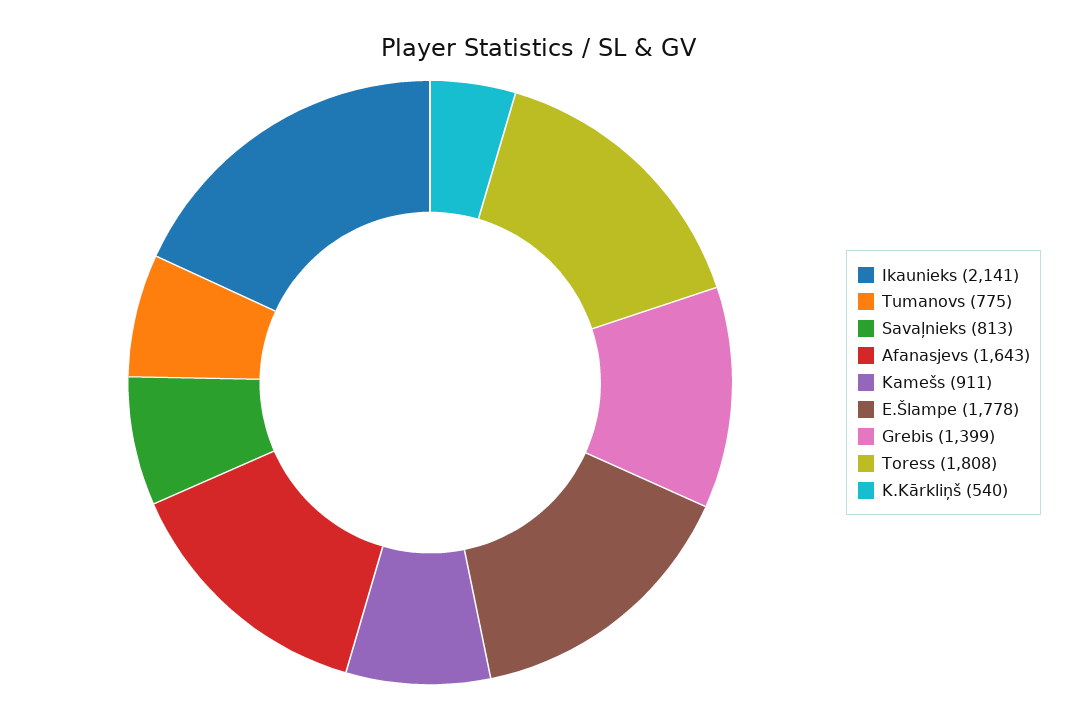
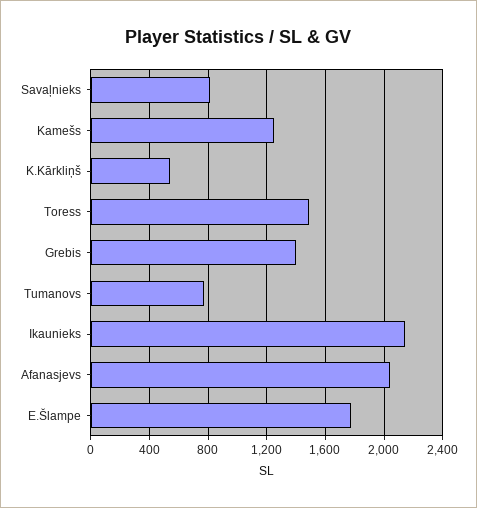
  {
    "Ikaunieks": 2141,
    "Tumanovs": 775,
    "Savaļnieks": 813,
-   "Afanasjevs": 1643,
+   "Afanasjevs": 2050,
-   "Kamešs": 911,
+   "Kamešs": 1250,
    "E.Šlampe": 1778,
    "Grebis": 1399,
-   "Toress": 1808,
+   "Toress": 1500,
    "K.Kārkliņš": 540
  }

